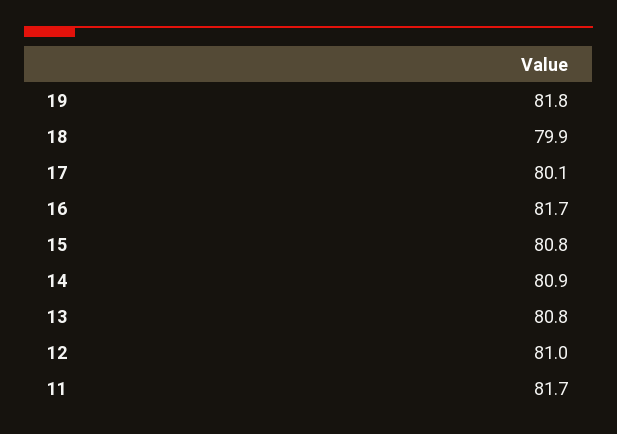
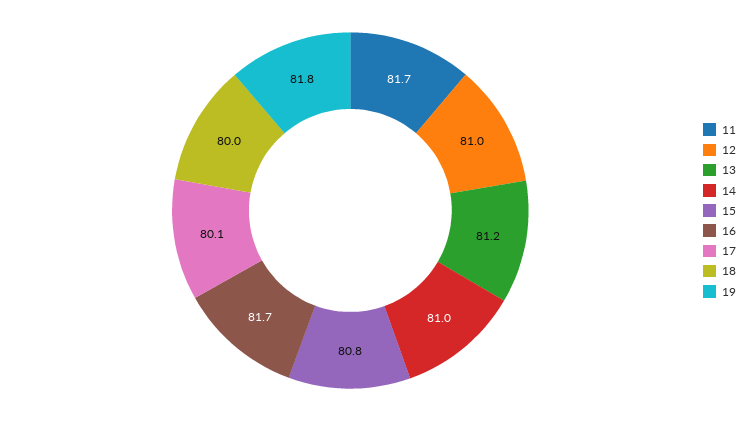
  {
    "19": 81.8,
-   "18": 79.9,
+   "18": 80,
    "17": 80.1,
    "16": 81.7,
    "15": 80.8,
-   "14": 80.9,
+   "14": 81,
-   "13": 80.8,
+   "13": 81.2,
    "12": 81,
    "11": 81.7
  }

